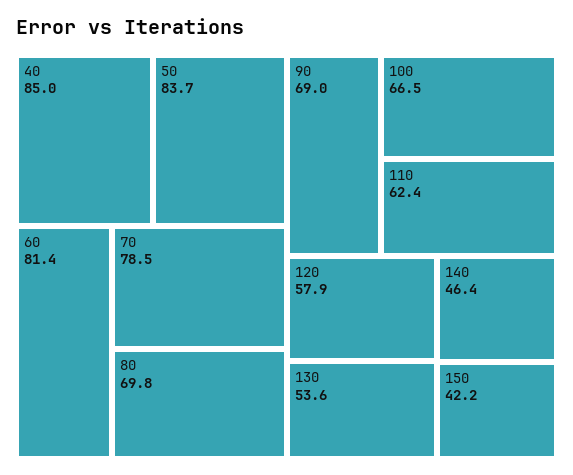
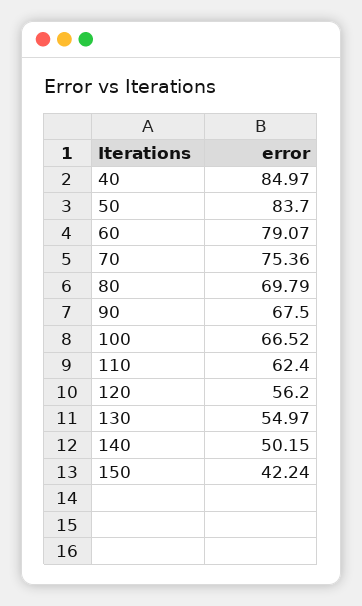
  {
    "40": 84.97,
    "50": 83.7,
-   "60": 81.4,
+   "60": 79.07,
-   "70": 78.5,
+   "70": 75.36,
    "80": 69.79,
-   "90": 69,
+   "90": 67.5,
    "100": 66.52,
    "110": 62.4,
-   "120": 57.9,
+   "120": 56.2,
-   "130": 53.6,
+   "130": 54.97,
-   "140": 46.4,
+   "140": 50.15,
    "150": 42.24
  }

